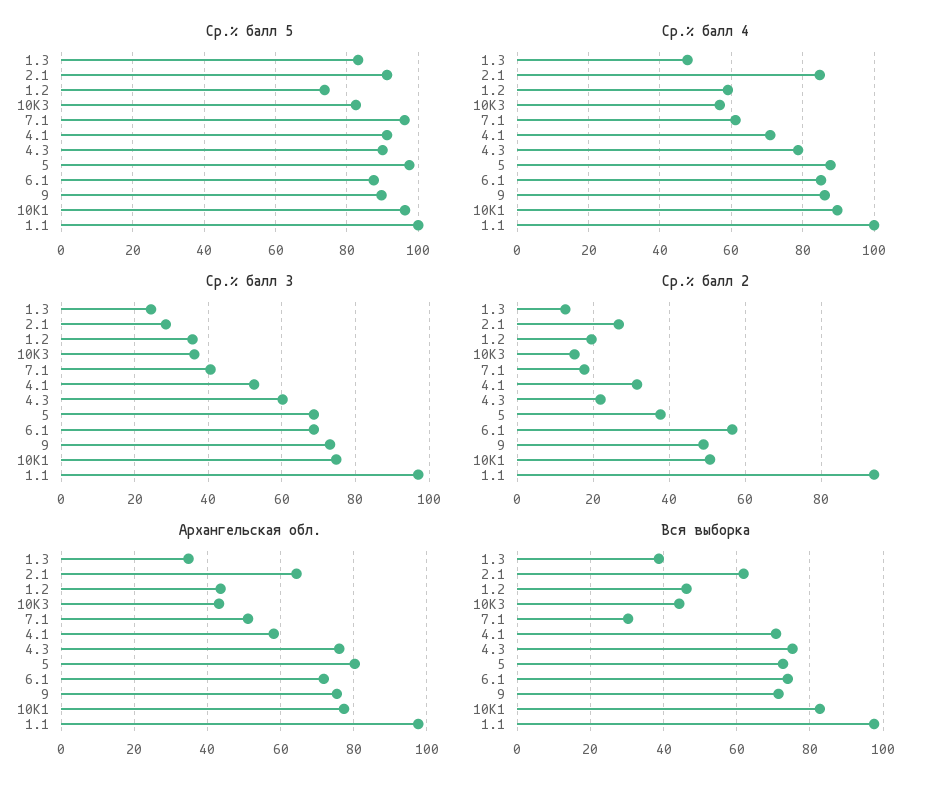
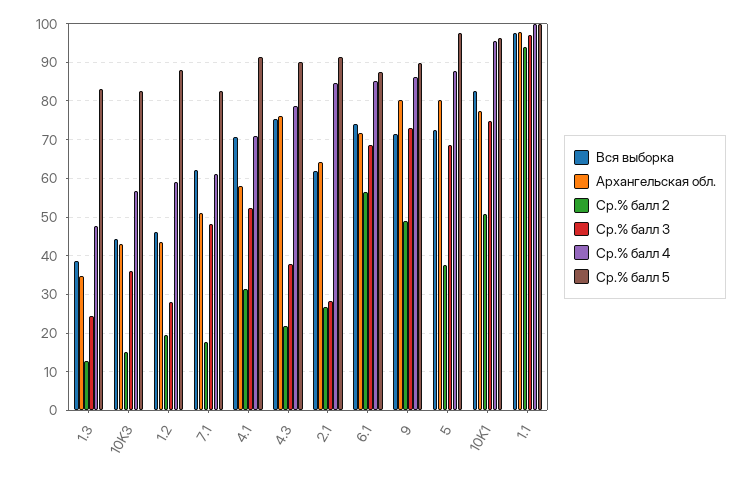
  {
    "Ср.% балл 5": {
      "1.3": 84,
      "2.1": 92,
-     "1.2": 74,
+     "1.2": 88,
      "10K3": 82,
-     "7.1": 96,
+     "7.1": 82,
      "4.1": 92,
      "4.3": 90,
      "5": 98,
      "6.1": 88,
      "9": 90,
      "10K1": 96,
      "1.1": 100
    },
    "Ср.% балл 4": {
      "1.3": 48,
      "2.1": 84,
      "1.2": 60,
      "10K3": 56,
      "7.1": 62,
      "4.1": 70,
      "4.3": 78,
      "5": 88,
      "6.1": 86,
      "9": 86,
-     "10K1": 90,
+     "10K1": 96,
      "1.1": 100
    },
    "Ср.% балл 3": {
      "1.3": 24,
      "2.1": 28,
-     "1.2": 36,
+     "1.2": 28,
      "10K3": 36,
-     "7.1": 40,
+     "7.1": 48,
      "4.1": 52,
-     "4.3": 60,
+     "4.3": 38,
      "5": 68,
      "6.1": 68,
      "9": 74,
      "10K1": 74,
      "1.1": 98
    },
    "Ср.% балл 2": {
      "1.3": 12,
      "2.1": 26,
      "1.2": 20,
      "10K3": 16,
      "7.1": 18,
      "4.1": 32,
      "4.3": 22,
      "5": 38,
      "6.1": 56,
      "9": 48,
      "10K1": 50,
      "1.1": 94
    },
    "Архангельская обл.": {
      "1.3": 34,
      "2.1": 64,
      "1.2": 44,
      "10K3": 44,
      "7.1": 52,
      "4.1": 58,
      "4.3": 76,
      "5": 80,
      "6.1": 72,
-     "9": 76,
+     "9": 80,
      "10K1": 78,
      "1.1": 98
    },
    "Вся выборка": {
      "1.3": 38,
      "2.1": 62,
      "1.2": 46,
      "10K3": 44,
-     "7.1": 30,
+     "7.1": 62,
      "4.1": 70,
      "4.3": 76,
      "5": 72,
      "6.1": 74,
      "9": 72,
      "10K1": 82,
      "1.1": 98
    }
  }

